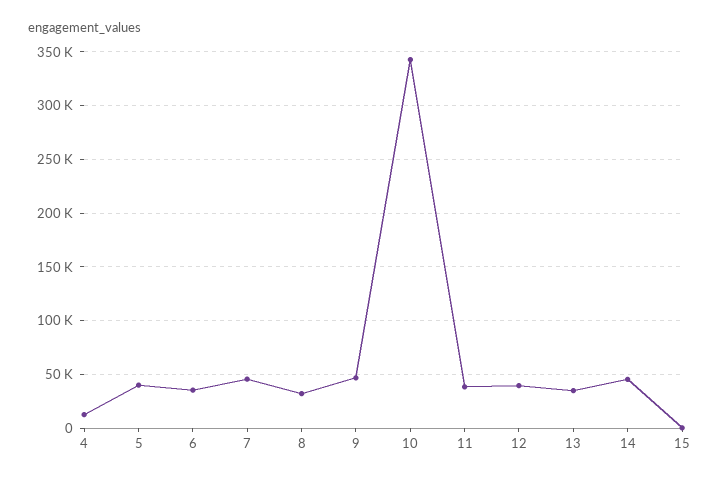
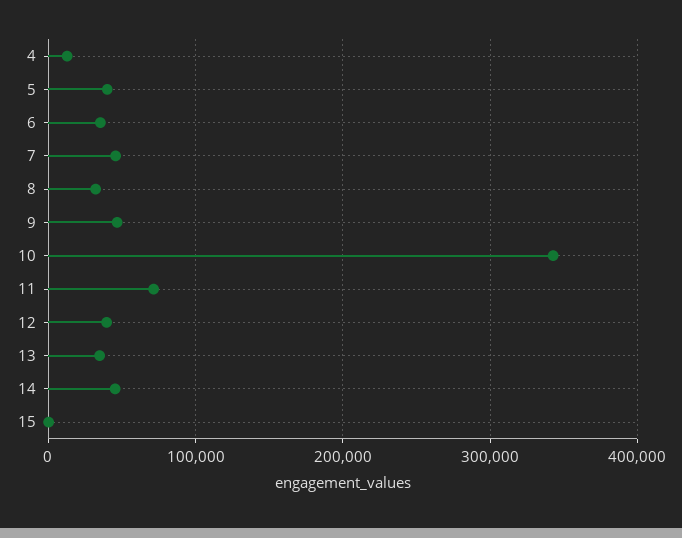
  {
    "4": 10000,
    "5": 40000,
    "6": 40000,
    "7": 50000,
    "8": 30000,
    "9": 50000,
    "10": 340000,
-   "11": 40000,
+   "11": 70000,
    "12": 40000,
    "13": 30000,
    "14": 50000,
    "15": 0
  }

